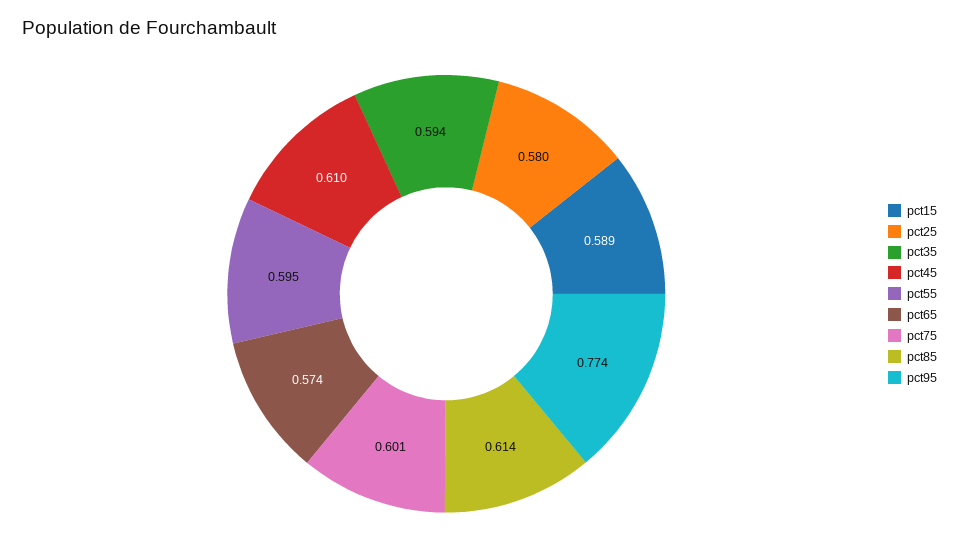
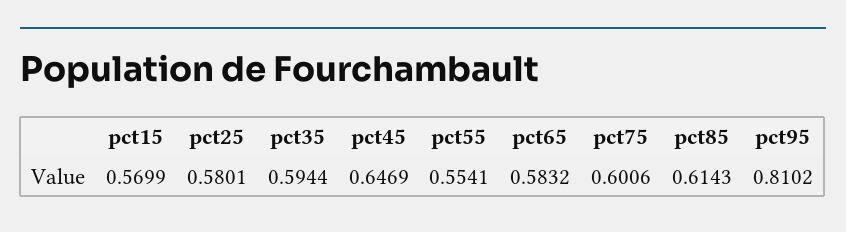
  {
-   "pct15": 0.589,
+   "pct15": 0.5699,
    "pct25": 0.5801,
    "pct35": 0.5944,
-   "pct45": 0.61,
+   "pct45": 0.6469,
-   "pct55": 0.595,
+   "pct55": 0.5541,
-   "pct65": 0.574,
+   "pct65": 0.5832,
    "pct75": 0.6006,
    "pct85": 0.6143,
-   "pct95": 0.774
+   "pct95": 0.8102
  }

